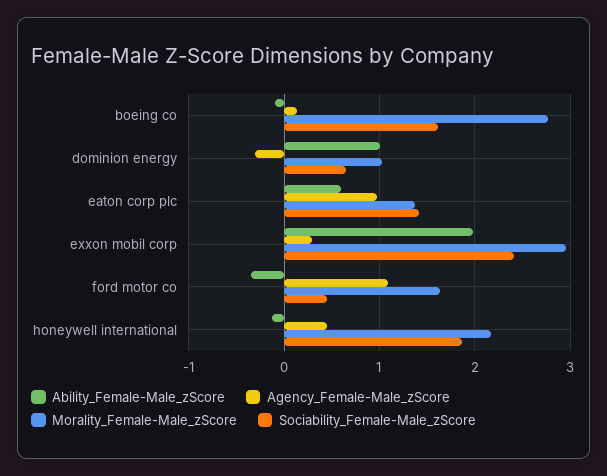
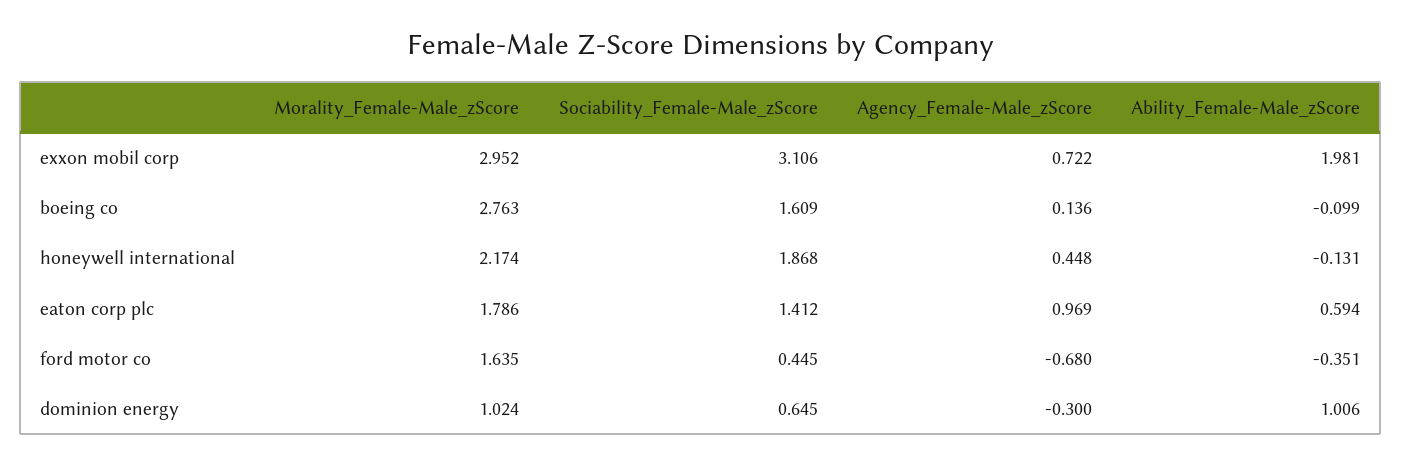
  {
    "Ability_Female-Male_zScore": {
      "boeing co": -0.099,
      "dominion energy": 1.006,
      "eaton corp plc": 0.594,
      "exxon mobil corp": 1.981,
      "ford motor co": -0.351,
      "honeywell international": -0.131
    },
    "Agency_Female-Male_zScore": {
      "boeing co": 0.136,
      "dominion energy": -0.3,
      "eaton corp plc": 0.969,
-     "exxon mobil corp": 0.3,
+     "exxon mobil corp": 0.722,
-     "ford motor co": 1.1,
+     "ford motor co": -0.68,
      "honeywell international": 0.448
    },
    "Morality_Female-Male_zScore": {
      "boeing co": 2.763,
      "dominion energy": 1.024,
-     "eaton corp plc": 1.4,
+     "eaton corp plc": 1.786,
      "exxon mobil corp": 2.952,
      "ford motor co": 1.635,
      "honeywell international": 2.174
    },
    "Sociability_Female-Male_zScore": {
      "boeing co": 1.609,
      "dominion energy": 0.645,
      "eaton corp plc": 1.412,
-     "exxon mobil corp": 2.4,
+     "exxon mobil corp": 3.106,
      "ford motor co": 0.445,
      "honeywell international": 1.868
    }
  }

